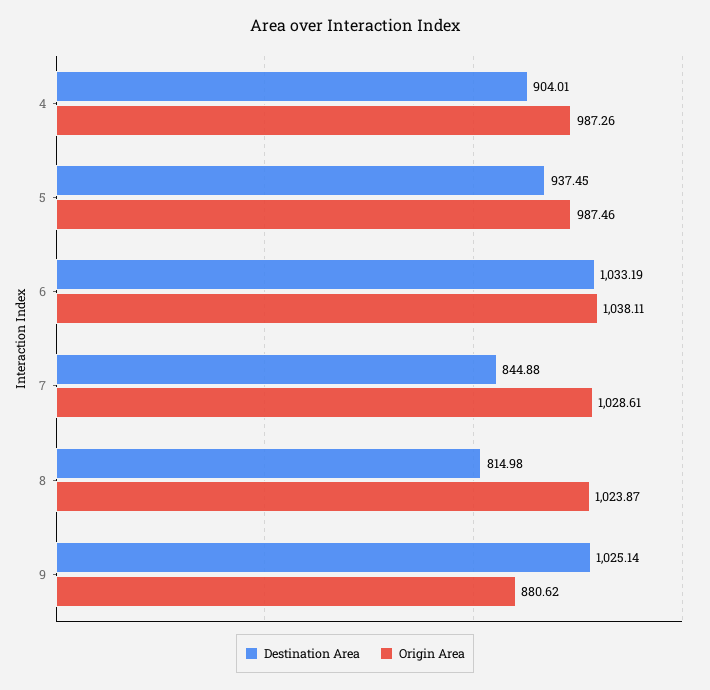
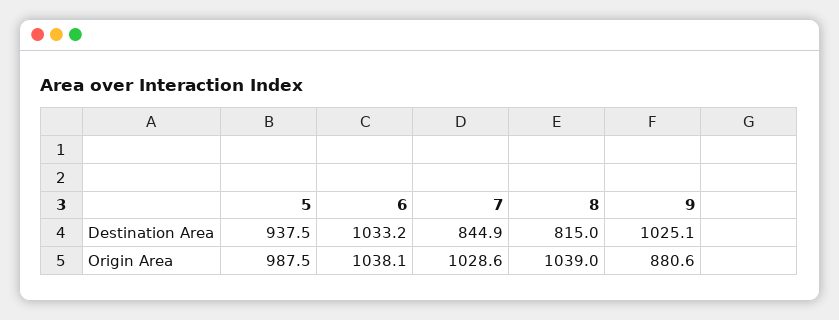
  {
    "Destination Area": {
-     "4": 904.01,
      "5": 937.45,
      "6": 1033.19,
      "7": 844.88,
      "8": 814.98,
      "9": 1025.14
    },
    "Origin Area": {
-     "4": 987.26,
      "5": 987.46,
      "6": 1038.11,
      "7": 1028.61,
-     "8": 1023.87,
+     "8": 1039,
      "9": 880.62
    }
  }

